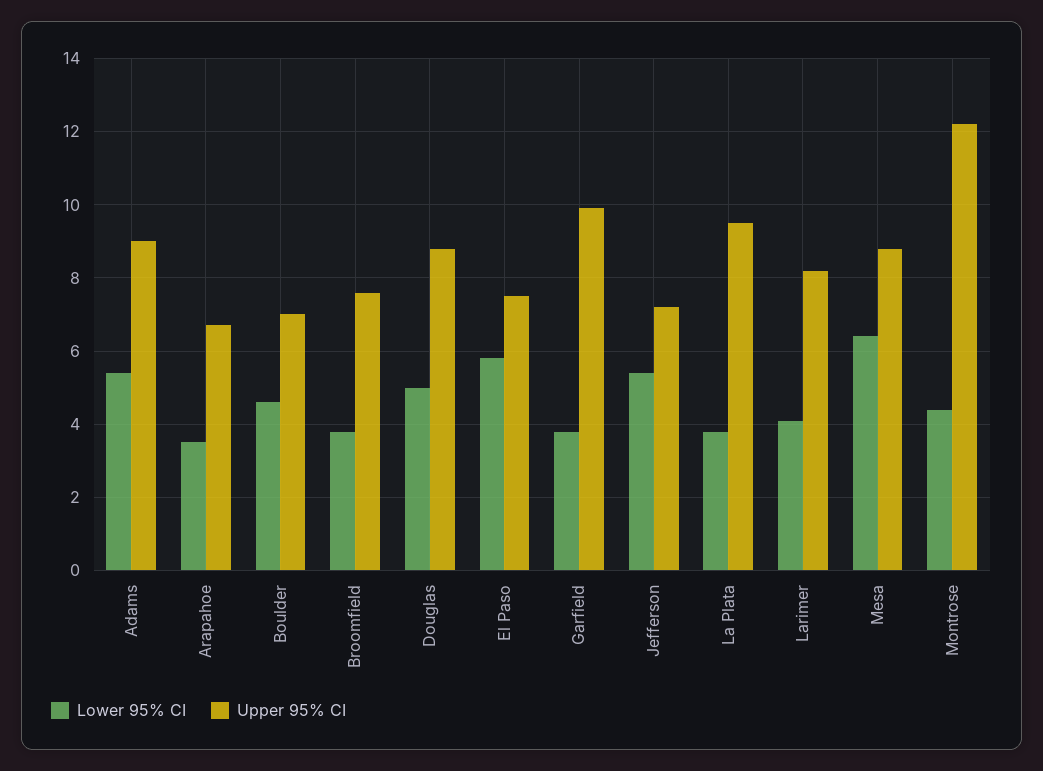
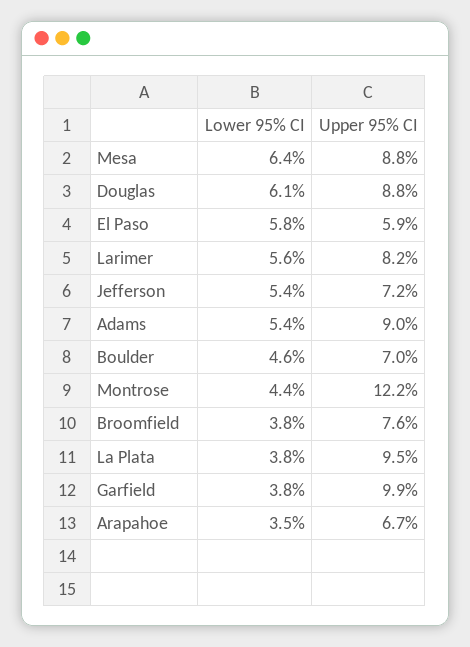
  {
    "Lower 95% CI": {
      "Adams": 5.4,
      "Arapahoe": 3.5,
      "Boulder": 4.6,
      "Broomfield": 3.8,
-     "Douglas": 5,
+     "Douglas": 6.1,
      "El Paso": 5.8,
      "Garfield": 3.8,
      "Jefferson": 5.4,
      "La Plata": 3.8,
-     "Larimer": 4,
+     "Larimer": 5.6,
      "Mesa": 6.4,
      "Montrose": 4.4
    },
    "Upper 95% CI": {
      "Adams": 9,
      "Arapahoe": 6.7,
      "Boulder": 7,
      "Broomfield": 7.6,
      "Douglas": 8.8,
-     "El Paso": 7.5,
+     "El Paso": 5.9,
      "Garfield": 9.9,
      "Jefferson": 7.2,
      "La Plata": 9.5,
      "Larimer": 8.2,
      "Mesa": 8.8,
      "Montrose": 12.2
    }
  }

